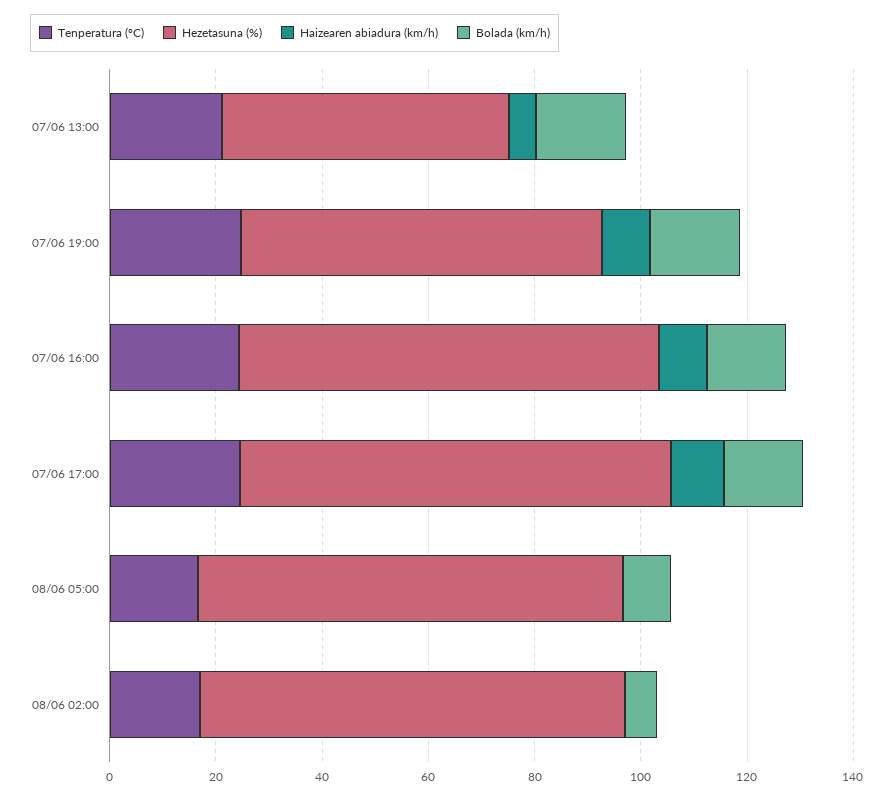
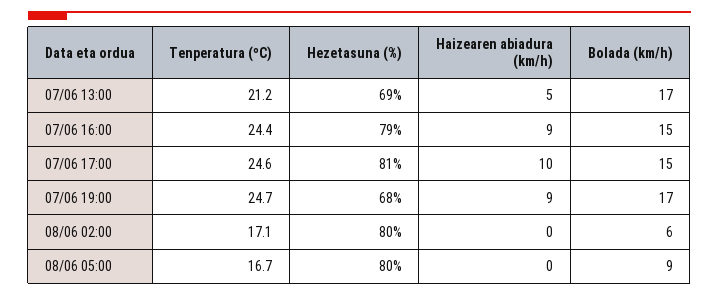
  {
    "Tenperatura (ºC)": {
      "07/06 13:00": 21.2,
      "07/06 19:00": 24.7,
      "07/06 16:00": 24.4,
      "07/06 17:00": 24.6,
      "08/06 05:00": 16.7,
      "08/06 02:00": 17.1
    },
    "Hezetasuna (%)": {
-     "07/06 13:00": 55,
+     "07/06 13:00": 69,
      "07/06 19:00": 68,
      "07/06 16:00": 79,
      "07/06 17:00": 81,
      "08/06 05:00": 80,
      "08/06 02:00": 80
    },
    "Haizearen abiadura (km/h)": {
      "07/06 13:00": 5,
      "07/06 19:00": 9,
      "07/06 16:00": 9,
      "07/06 17:00": 10,
      "08/06 05:00": 0,
      "08/06 02:00": 0
    },
    "Bolada (km/h)": {
      "07/06 13:00": 17,
      "07/06 19:00": 17,
      "07/06 16:00": 15,
      "07/06 17:00": 15,
      "08/06 05:00": 9,
      "08/06 02:00": 6
    }
  }

